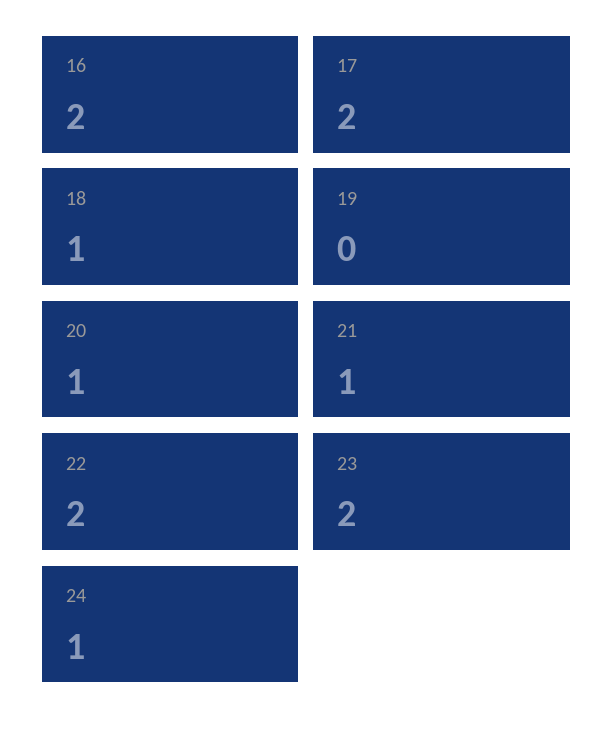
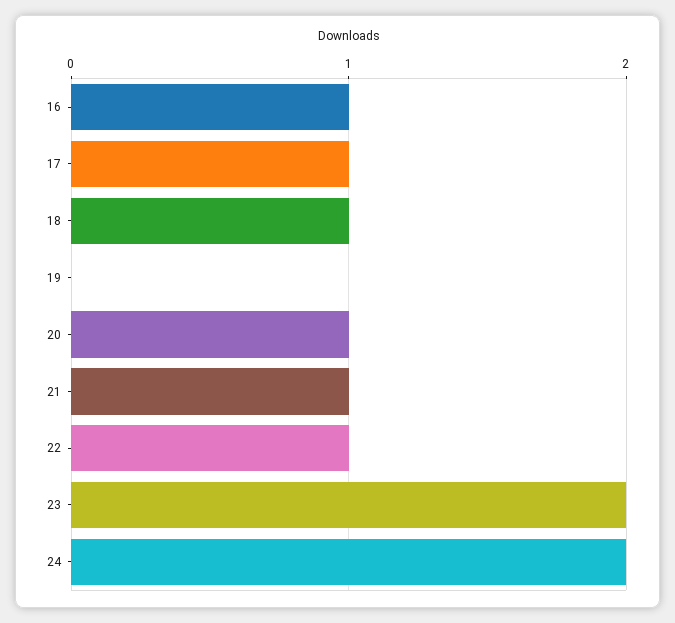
  {
-   "16": 2,
+   "16": 1,
-   "17": 2,
+   "17": 1,
    "18": 1,
    "19": 0,
    "20": 1,
    "21": 1,
-   "22": 2,
+   "22": 1,
    "23": 2,
-   "24": 1
+   "24": 2
  }

